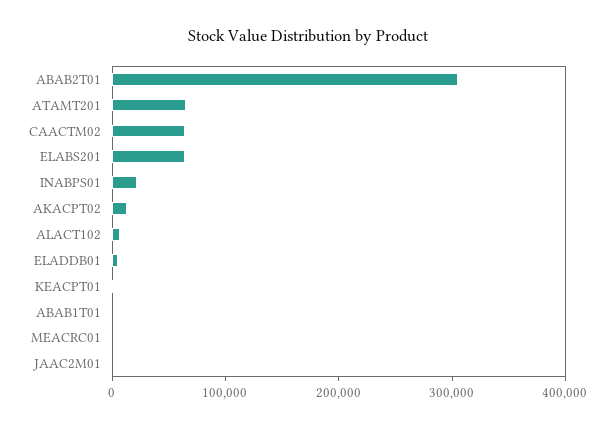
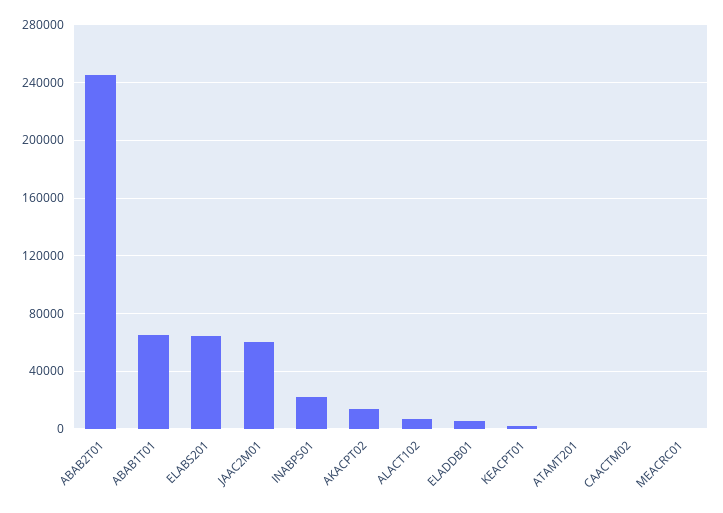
  {
-   "ABAB2T01": 300000,
+   "ABAB2T01": 245000,
-   "ATAMT201": 60000,
+   "ATAMT201": 0,
-   "CAACTM02": 60000,
+   "CAACTM02": 0,
    "ELABS201": 65000,
    "INABPS01": 20000,
    "AKACPT02": 15000,
    "ALACT102": 5000,
    "ELADDB01": 5000,
    "KEACPT01": 0,
-   "ABAB1T01": 0,
+   "ABAB1T01": 65000,
    "MEACRC01": 0,
-   "JAAC2M01": 0
+   "JAAC2M01": 60000
  }

